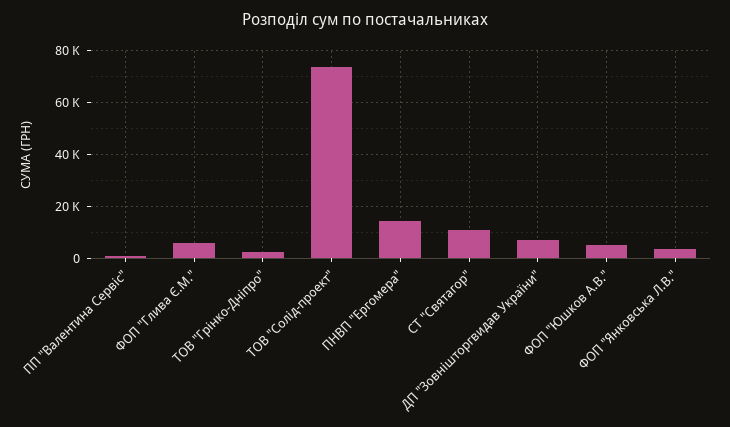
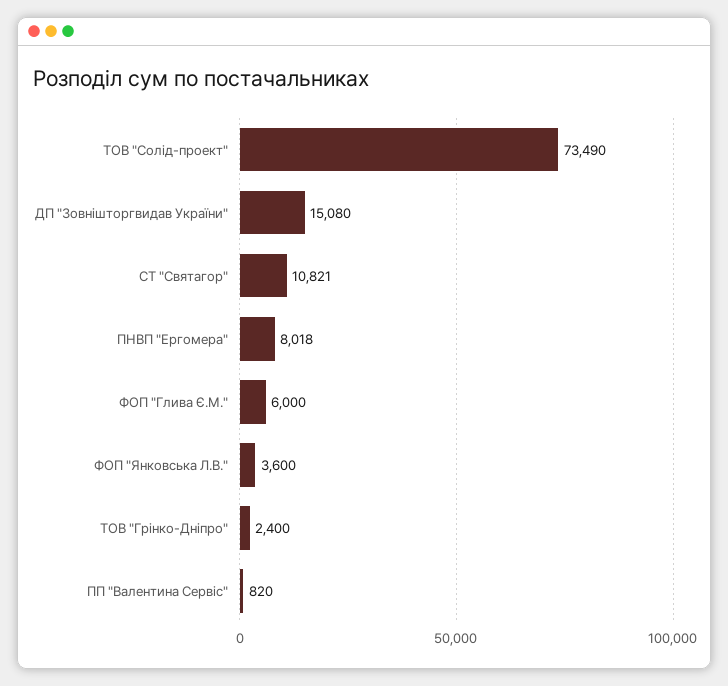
  {
    "ПП \"Валентина Сервіс\"": 820,
    "ФОП \"Глива Є.М.\"": 6000,
    "ТОВ \"Грінко-Дніпро\"": 2400,
    "ТОВ \"Солід-проект\"": 73490,
-   "ПНВП \"Ергомера\"": 15000,
+   "ПНВП \"Ергомера\"": 8018,
    "СТ \"Святагор\"": 10821,
-   "ДП \"Зовнішторгвидав України\"": 7500,
+   "ДП \"Зовнішторгвидав України\"": 15080,
-   "ФОП \"Юшков А.В.\"": 5000,
    "ФОП \"Янковська Л.В.\"": 3600
  }

